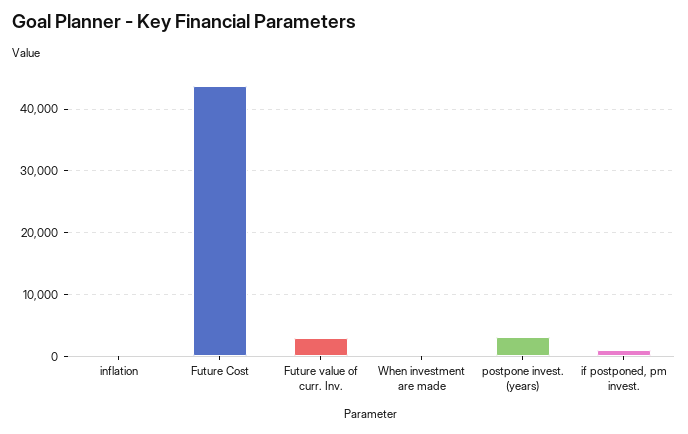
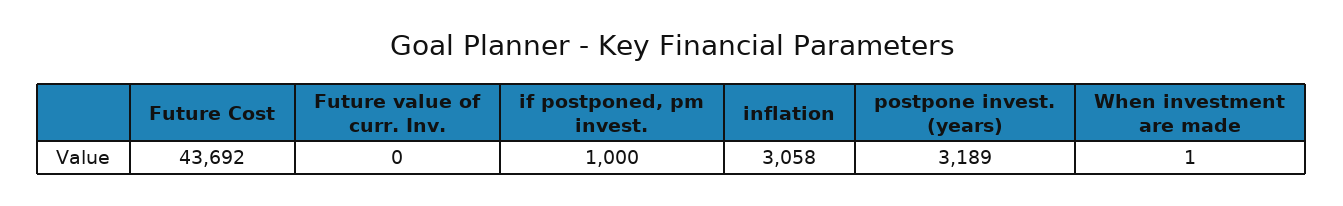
  {
-   "inflation": 0,
+   "inflation": 3058,
    "Future Cost": 43692,
-   "Future value of curr. Inv.": 3000,
+   "Future value of curr. Inv.": 0,
    "When investment are made": 1,
    "postpone invest. (years)": 3189,
    "if postponed, pm invest.": 1000
  }

